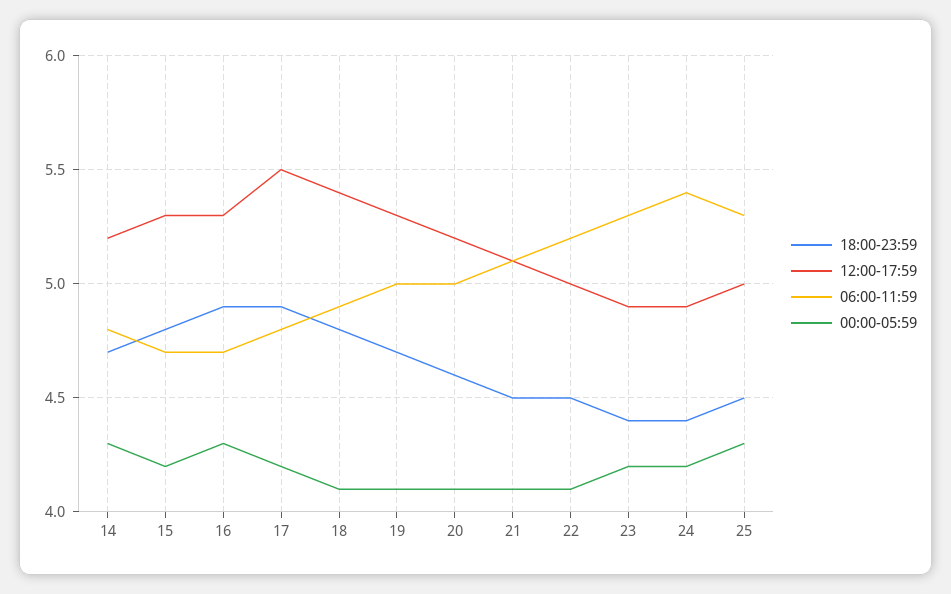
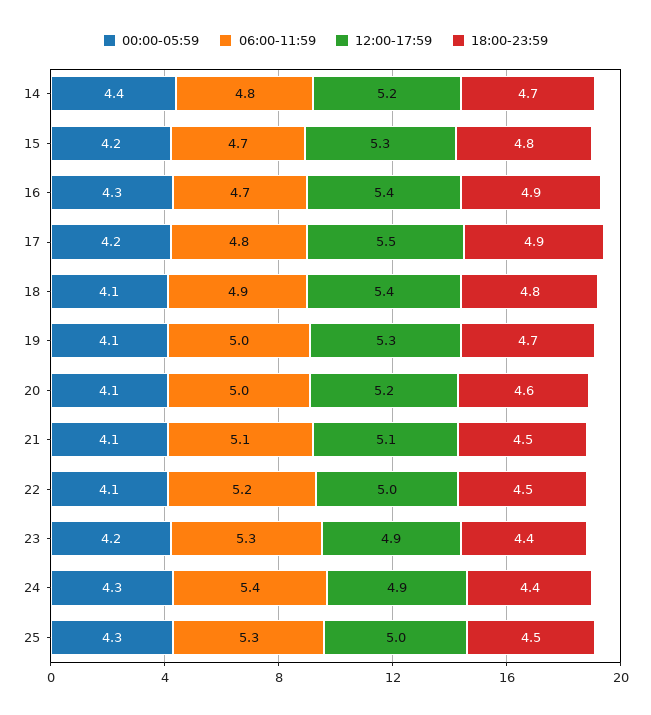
  {
    "18:00-23:59": {
      "14": 4.7,
      "15": 4.8,
      "16": 4.9,
      "17": 4.9,
      "18": 4.8,
      "19": 4.7,
      "20": 4.6,
      "21": 4.5,
      "22": 4.5,
      "23": 4.4,
      "24": 4.4,
      "25": 4.5
    },
    "12:00-17:59": {
      "14": 5.2,
      "15": 5.3,
-     "16": 5.3,
+     "16": 5.4,
      "17": 5.5,
      "18": 5.4,
      "19": 5.3,
      "20": 5.2,
      "21": 5.1,
      "22": 5,
      "23": 4.9,
      "24": 4.9,
      "25": 5
    },
    "06:00-11:59": {
      "14": 4.8,
      "15": 4.7,
      "16": 4.7,
      "17": 4.8,
      "18": 4.9,
      "19": 5,
      "20": 5,
      "21": 5.1,
      "22": 5.2,
      "23": 5.3,
      "24": 5.4,
      "25": 5.3
    },
    "00:00-05:59": {
-     "14": 4.3,
+     "14": 4.4,
      "15": 4.2,
      "16": 4.3,
      "17": 4.2,
      "18": 4.1,
      "19": 4.1,
      "20": 4.1,
      "21": 4.1,
      "22": 4.1,
      "23": 4.2,
-     "24": 4.2,
+     "24": 4.3,
      "25": 4.3
    }
  }

